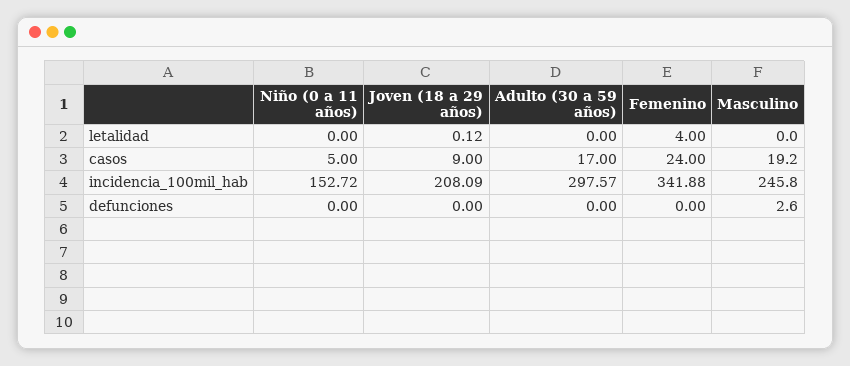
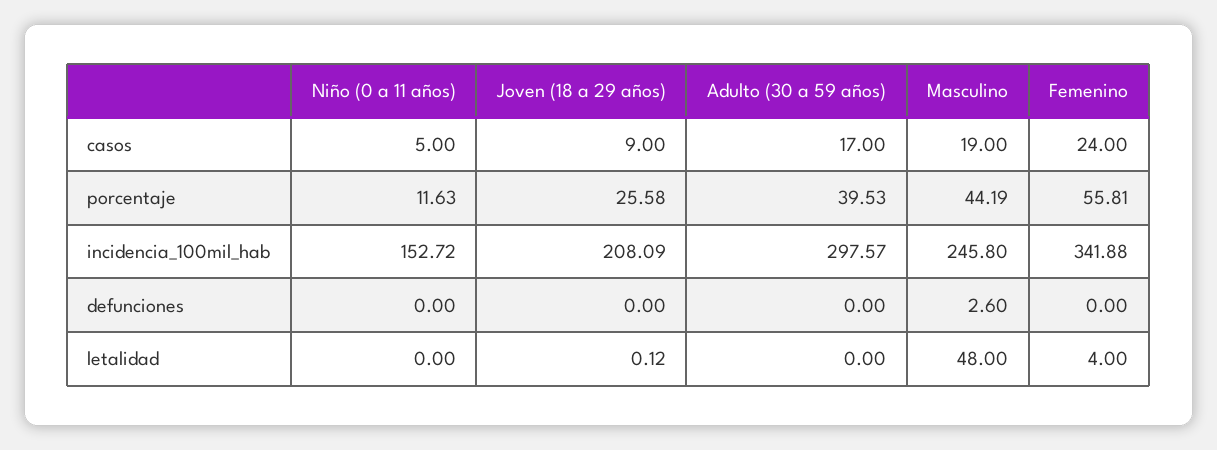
  {
    "Niño (0 a 11 años)": {
      "letalidad": 0,
      "casos": 5,
      "incidencia_100mil_hab": 152.72,
-     "defunciones": 0
+     "defunciones": 0,
+     "porcentaje": 11.63
    },
    "Joven (18 a 29 años)": {
      "letalidad": 0.12,
      "casos": 9,
      "incidencia_100mil_hab": 208.09,
-     "defunciones": 0
+     "defunciones": 0,
+     "porcentaje": 25.58
    },
    "Adulto (30 a 59 años)": {
      "letalidad": 0,
      "casos": 17,
      "incidencia_100mil_hab": 297.57,
-     "defunciones": 0
+     "defunciones": 0,
+     "porcentaje": 39.53
    },
    "Femenino": {
      "letalidad": 4,
      "casos": 24,
      "incidencia_100mil_hab": 341.88,
-     "defunciones": 0
+     "defunciones": 0,
+     "porcentaje": 55.81
    },
    "Masculino": {
-     "letalidad": 0,
+     "letalidad": 48,
-     "casos": 19.2,
+     "casos": 19,
      "incidencia_100mil_hab": 245.8,
-     "defunciones": 2.6
+     "defunciones": 2.6,
+     "porcentaje": 44.19
    }
  }

